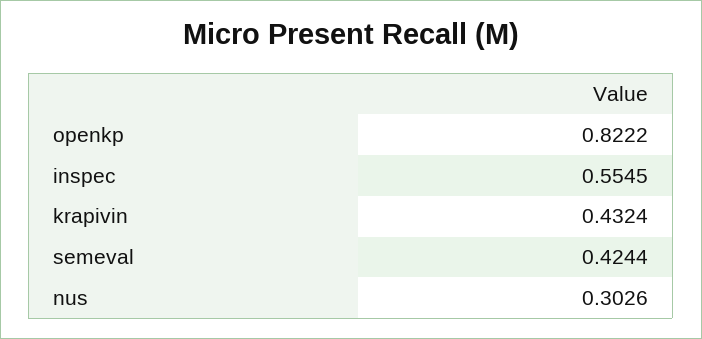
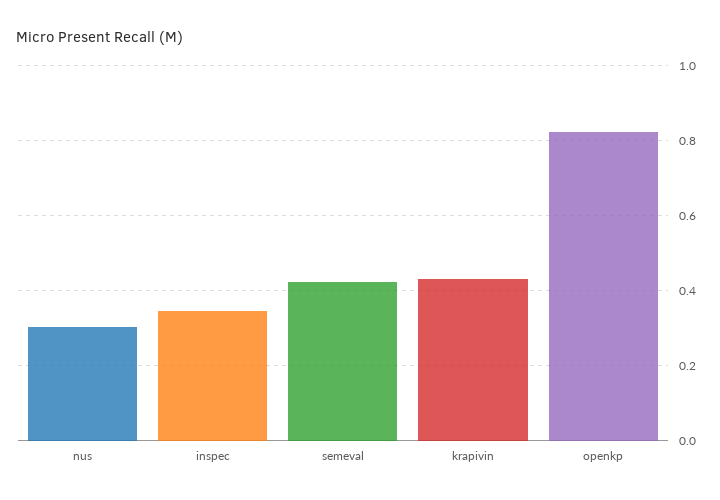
  {
    "openkp": 0.8222,
-   "inspec": 0.5545,
+   "inspec": 0.34,
    "krapivin": 0.4324,
    "semeval": 0.4244,
    "nus": 0.3026
  }

